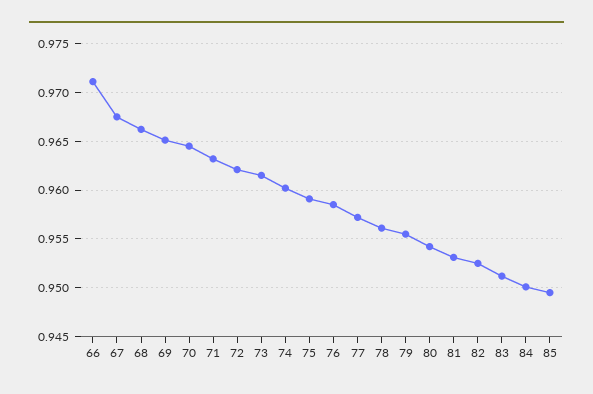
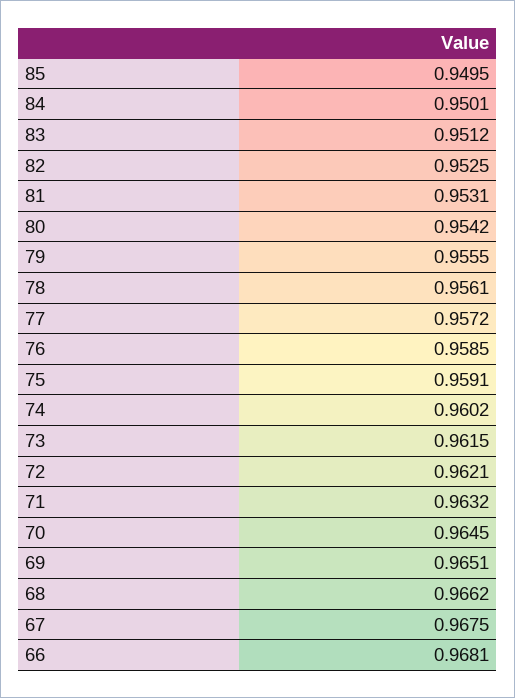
  {
-   "66": 0.971,
+   "66": 0.9681,
    "67": 0.9675,
    "68": 0.9662,
    "69": 0.9651,
    "70": 0.9645,
    "71": 0.9632,
    "72": 0.9621,
    "73": 0.9615,
    "74": 0.9602,
    "75": 0.9591,
    "76": 0.9585,
    "77": 0.9572,
    "78": 0.9561,
    "79": 0.9555,
    "80": 0.9542,
    "81": 0.9531,
    "82": 0.9525,
    "83": 0.9512,
    "84": 0.9501,
    "85": 0.9495
  }

